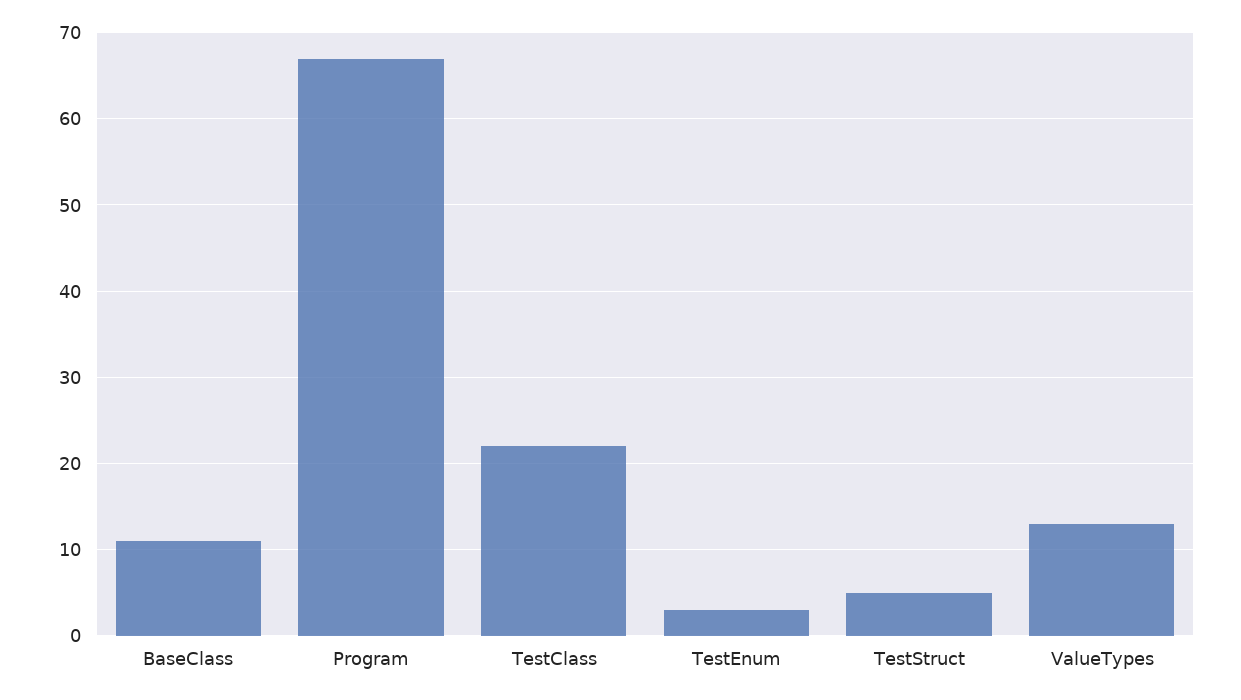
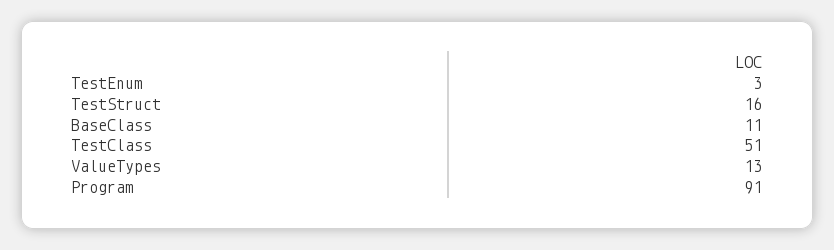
  {
    "BaseClass": 11,
-   "Program": 67,
+   "Program": 91,
-   "TestClass": 22,
+   "TestClass": 51,
    "TestEnum": 3,
-   "TestStruct": 5,
+   "TestStruct": 16,
    "ValueTypes": 13
  }

